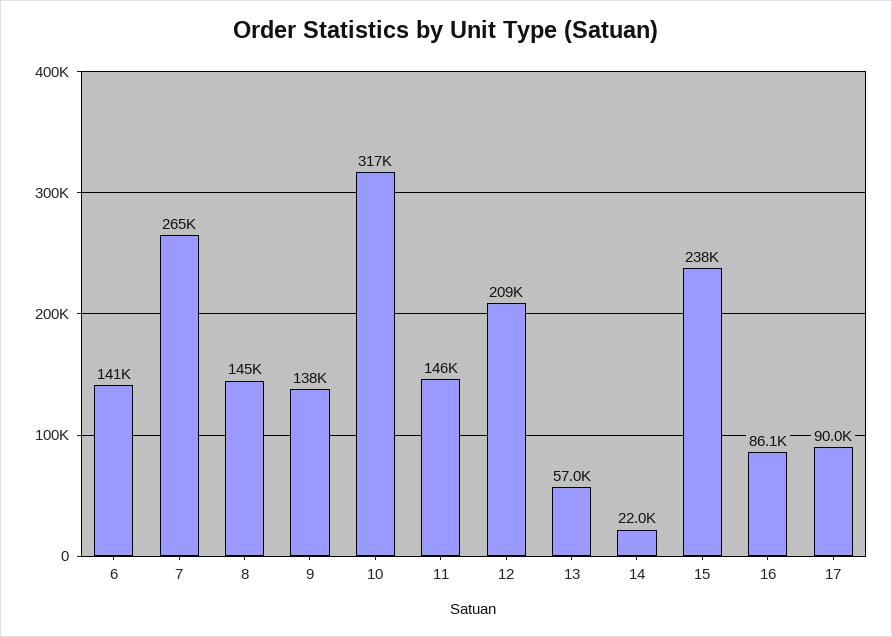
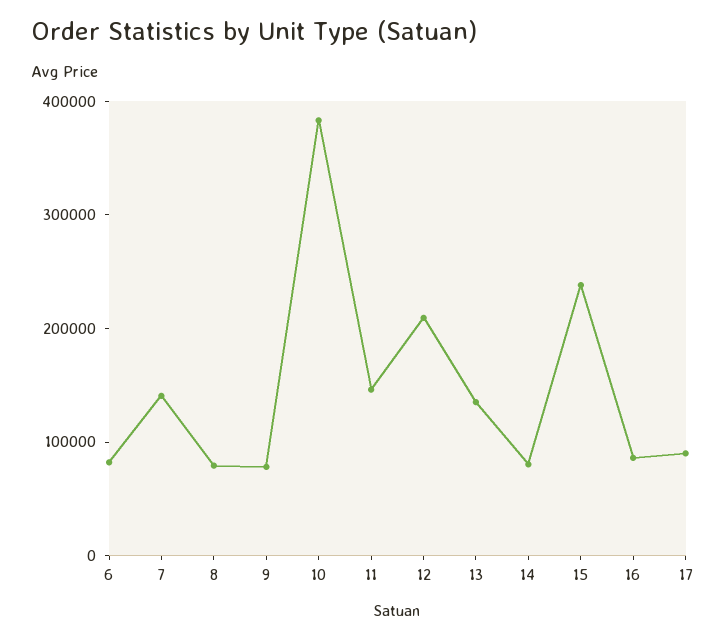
  {
-   "6": 141000,
+   "6": 80000,
-   "7": 265000,
+   "7": 140000,
-   "8": 145000,
+   "8": 80000,
-   "9": 138000,
+   "9": 80000,
-   "10": 317000,
+   "10": 380000,
    "11": 146000,
    "12": 209000,
-   "13": 57000,
+   "13": 140000,
-   "14": 22000,
+   "14": 80000,
    "15": 238000,
    "16": 86100,
    "17": 90000
  }

